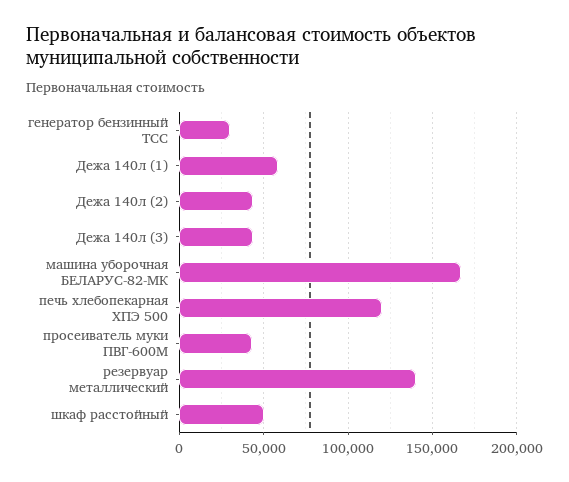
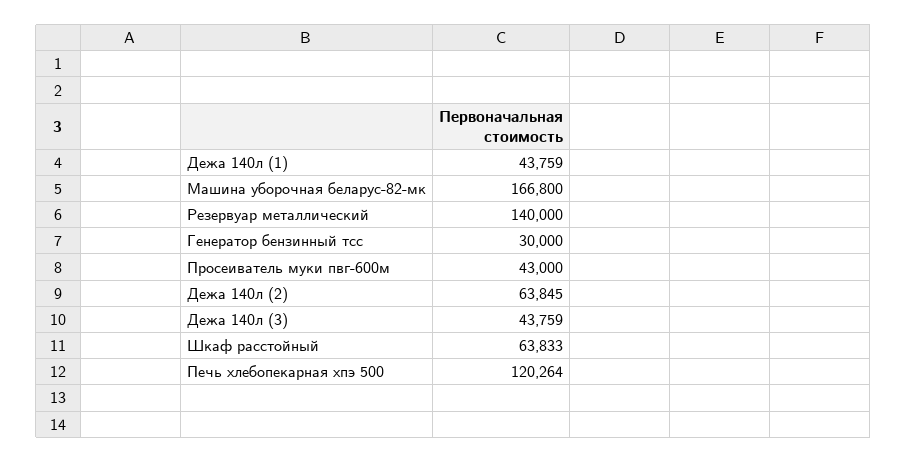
  {
    "генератор бензинный ТСС": 30000,
-   "Дежа 140л (1)": 60000,
+   "Дежа 140л (1)": 43759,
-   "Дежа 140л (2)": 45000,
+   "Дежа 140л (2)": 63845,
    "Дежа 140л (3)": 43759,
    "машина уборочная БЕЛАРУС-82-МК": 166800,
    "печь хлебопекарная ХПЭ 500": 120264,
    "просеиватель муки ПВГ-600М": 43000,
    "резервуар металлический": 140000,
-   "шкаф расстойный": 50000
+   "шкаф расстойный": 63833
  }

